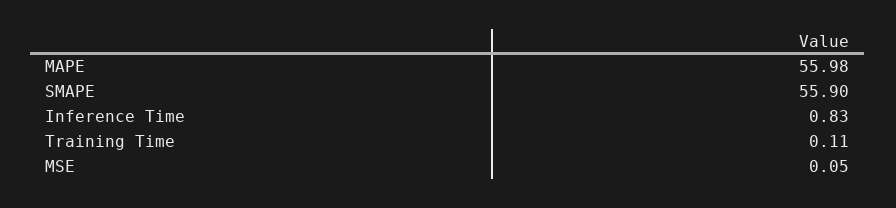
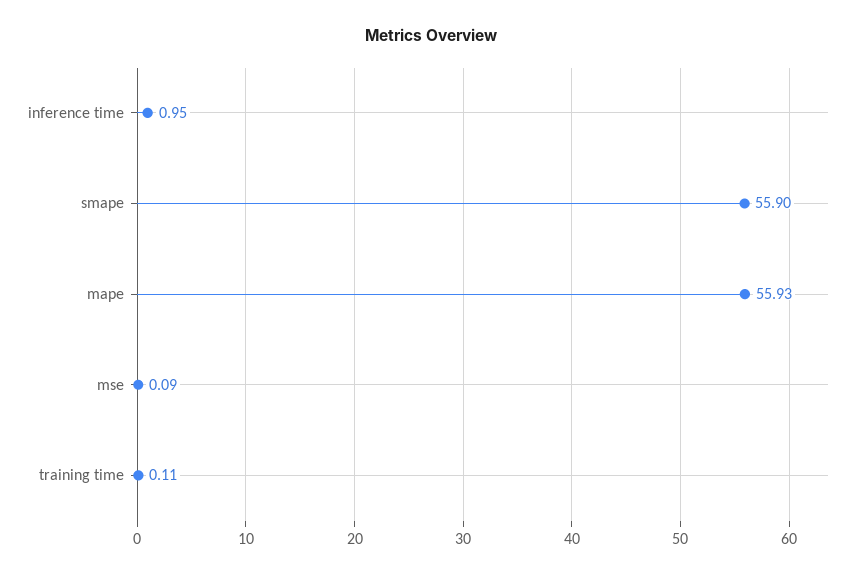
  {
-   "MAPE": 55.98,
+   "MAPE": 55.93,
    "SMAPE": 55.9,
-   "Inference Time": 0.83,
+   "Inference Time": 0.95,
    "Training Time": 0.11,
-   "MSE": 0.05
+   "MSE": 0.09
  }

